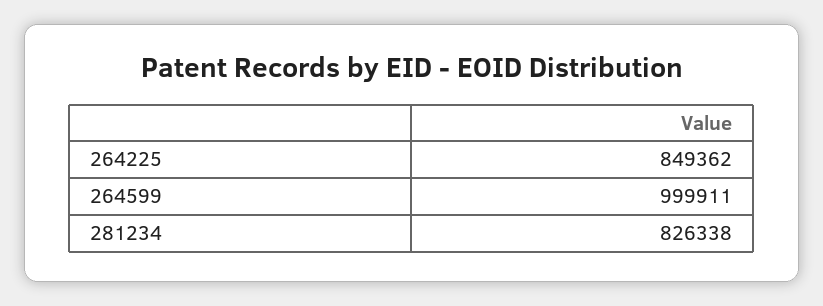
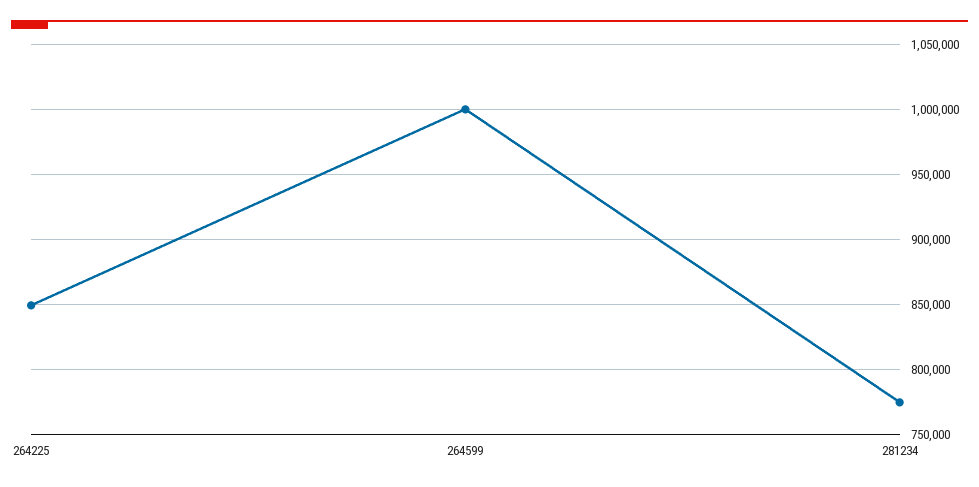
  {
    "264225": 849362,
    "264599": 999911,
-   "281234": 826338
+   "281234": 775000
  }

